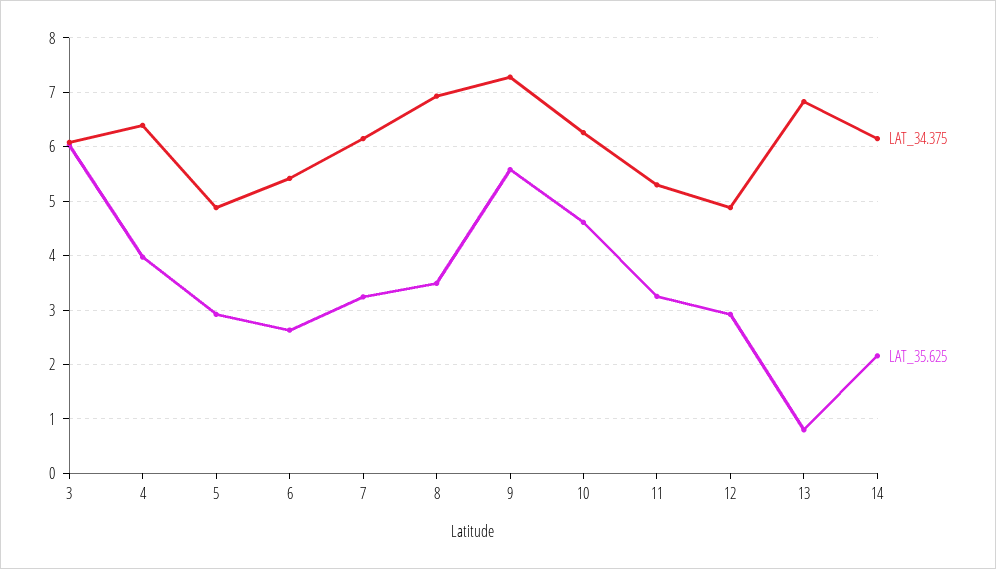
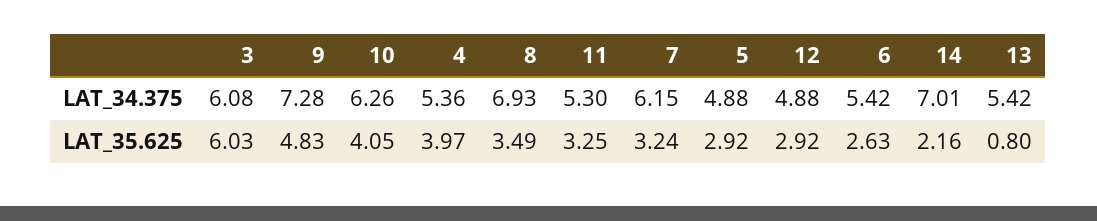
  {
    "LAT_34.375": {
      "3": 6.08,
-     "4": 6.4,
+     "4": 5.36,
      "5": 4.88,
      "6": 5.42,
      "7": 6.15,
      "8": 6.93,
      "9": 7.28,
      "10": 6.26,
      "11": 5.3,
      "12": 4.88,
-     "13": 6.8,
+     "13": 5.42,
-     "14": 6.2
+     "14": 7.01
    },
    "LAT_35.625": {
      "3": 6.03,
      "4": 3.97,
      "5": 2.92,
      "6": 2.63,
      "7": 3.24,
      "8": 3.49,
-     "9": 5.6,
+     "9": 4.83,
-     "10": 4.6,
+     "10": 4.05,
      "11": 3.25,
      "12": 2.92,
      "13": 0.8,
      "14": 2.16
    }
  }

